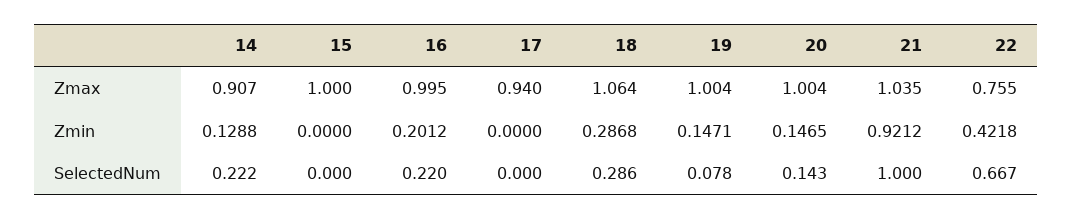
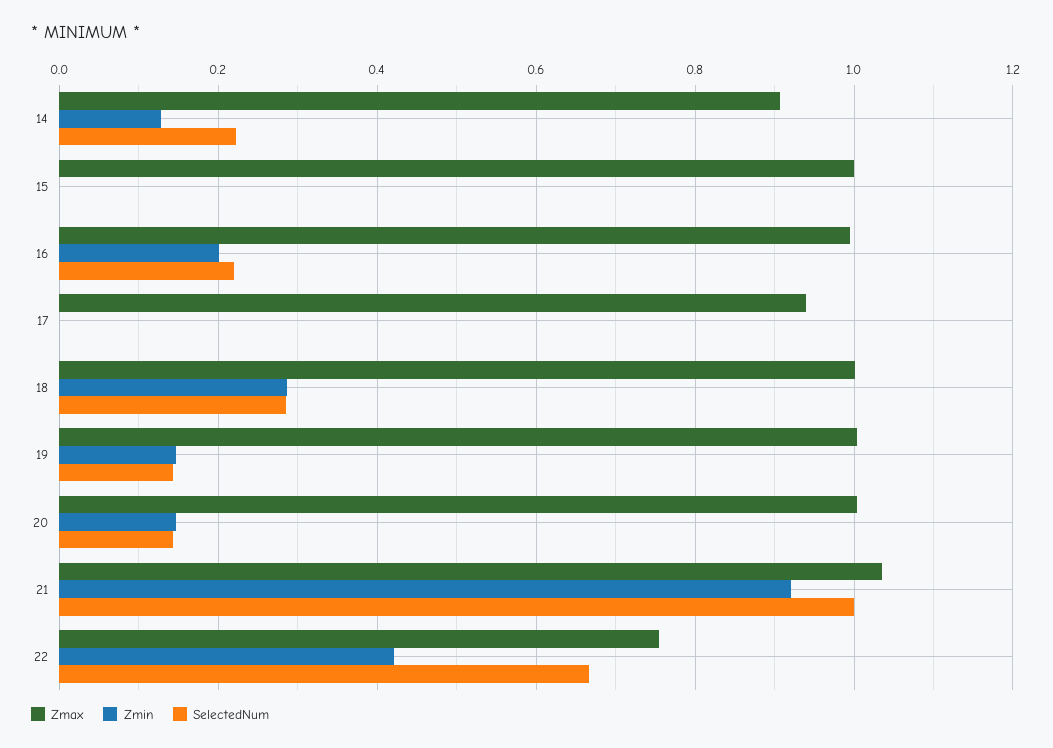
  {
    "Zmax": {
      "14": 0.907,
      "15": 1,
      "16": 0.995,
      "17": 0.94,
-     "18": 1.064,
+     "18": 1,
      "19": 1.004,
      "20": 1.004,
      "21": 1.035,
      "22": 0.755
    },
    "Zmin": {
      "14": 0.1288,
      "15": 0,
      "16": 0.2012,
      "17": 0,
      "18": 0.2868,
      "19": 0.1471,
      "20": 0.1465,
      "21": 0.9212,
      "22": 0.4218
    },
    "SelectedNum": {
      "14": 0.222,
      "15": 0,
      "16": 0.22,
      "17": 0,
      "18": 0.286,
-     "19": 0.078,
+     "19": 0.14,
      "20": 0.143,
      "21": 1,
      "22": 0.667
    }
  }

